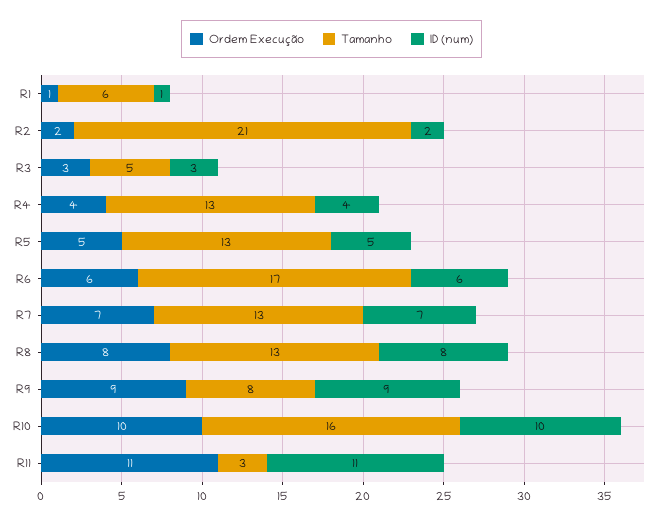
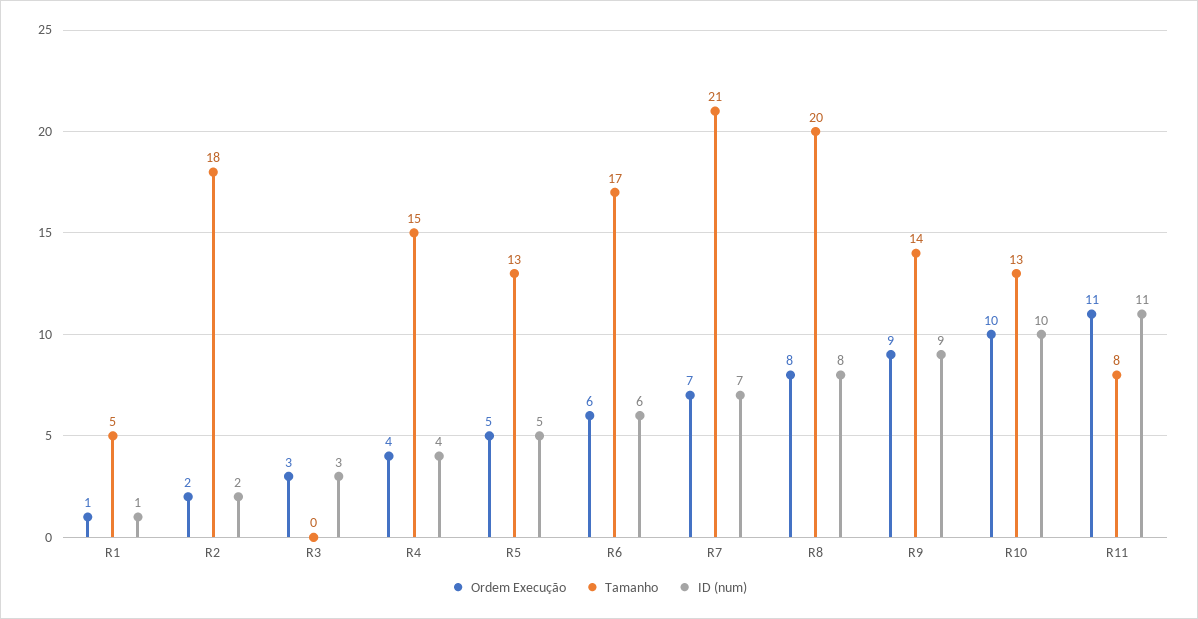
  {
    "Ordem Execução": {
      "R1": 1,
      "R2": 2,
      "R3": 3,
      "R4": 4,
      "R5": 5,
      "R6": 6,
      "R7": 7,
      "R8": 8,
      "R9": 9,
      "R10": 10,
      "R11": 11
    },
    "Tamanho": {
-     "R1": 6,
+     "R1": 5,
-     "R2": 21,
+     "R2": 18,
-     "R3": 5,
+     "R3": 0,
-     "R4": 13,
+     "R4": 15,
      "R5": 13,
      "R6": 17,
-     "R7": 13,
+     "R7": 21,
-     "R8": 13,
+     "R8": 20,
-     "R9": 8,
+     "R9": 14,
-     "R10": 16,
+     "R10": 13,
-     "R11": 3
+     "R11": 8
    },
    "ID (num)": {
      "R1": 1,
      "R2": 2,
      "R3": 3,
      "R4": 4,
      "R5": 5,
      "R6": 6,
      "R7": 7,
      "R8": 8,
      "R9": 9,
      "R10": 10,
      "R11": 11
    }
  }

